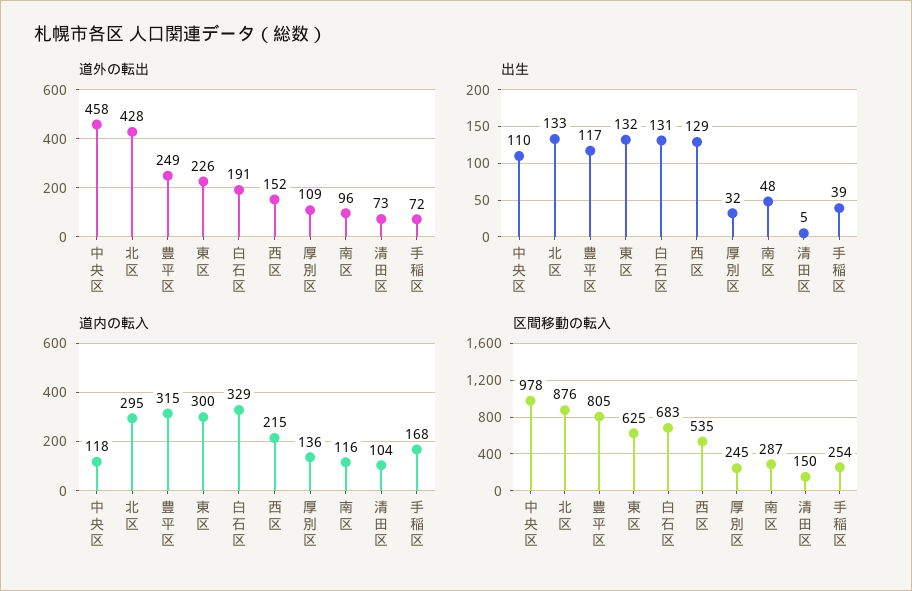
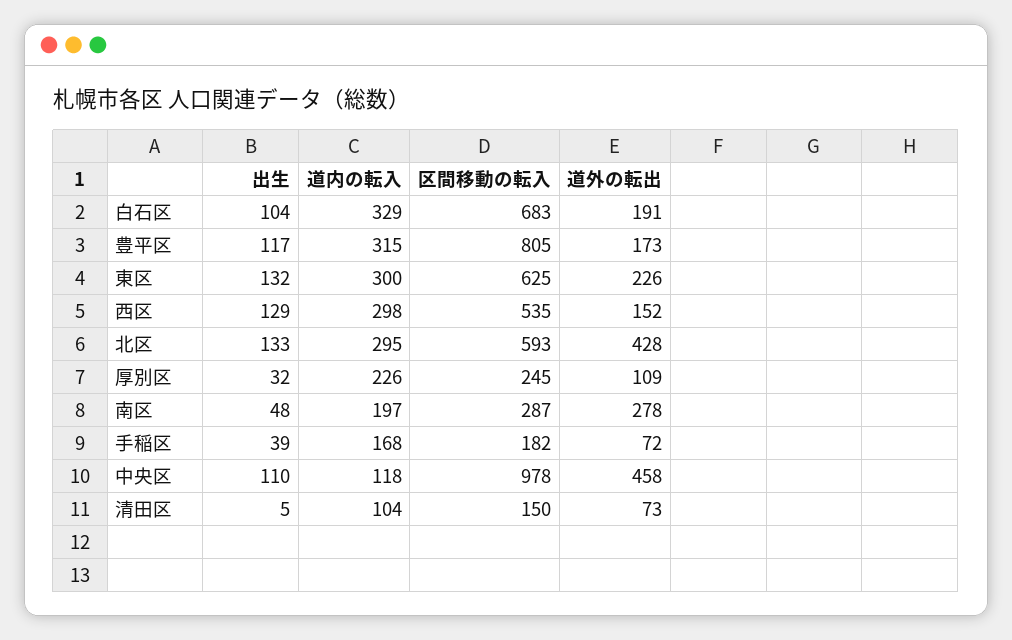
  {
    "道外の転出": {
      "中央区": 458,
      "北区": 428,
-     "豊平区": 249,
+     "豊平区": 173,
      "東区": 226,
      "白石区": 191,
      "西区": 152,
      "厚別区": 109,
-     "南区": 96,
+     "南区": 278,
      "清田区": 73,
      "手稲区": 72
    },
    "出生": {
      "中央区": 110,
      "北区": 133,
      "豊平区": 117,
      "東区": 132,
-     "白石区": 131,
+     "白石区": 104,
      "西区": 129,
      "厚別区": 32,
      "南区": 48,
      "清田区": 5,
      "手稲区": 39
    },
    "道内の転入": {
      "中央区": 118,
      "北区": 295,
      "豊平区": 315,
      "東区": 300,
      "白石区": 329,
-     "西区": 215,
+     "西区": 298,
-     "厚別区": 136,
+     "厚別区": 226,
-     "南区": 116,
+     "南区": 197,
      "清田区": 104,
      "手稲区": 168
    },
    "区間移動の転入": {
      "中央区": 978,
-     "北区": 876,
+     "北区": 593,
      "豊平区": 805,
      "東区": 625,
      "白石区": 683,
      "西区": 535,
      "厚別区": 245,
      "南区": 287,
      "清田区": 150,
-     "手稲区": 254
+     "手稲区": 182
    }
  }

